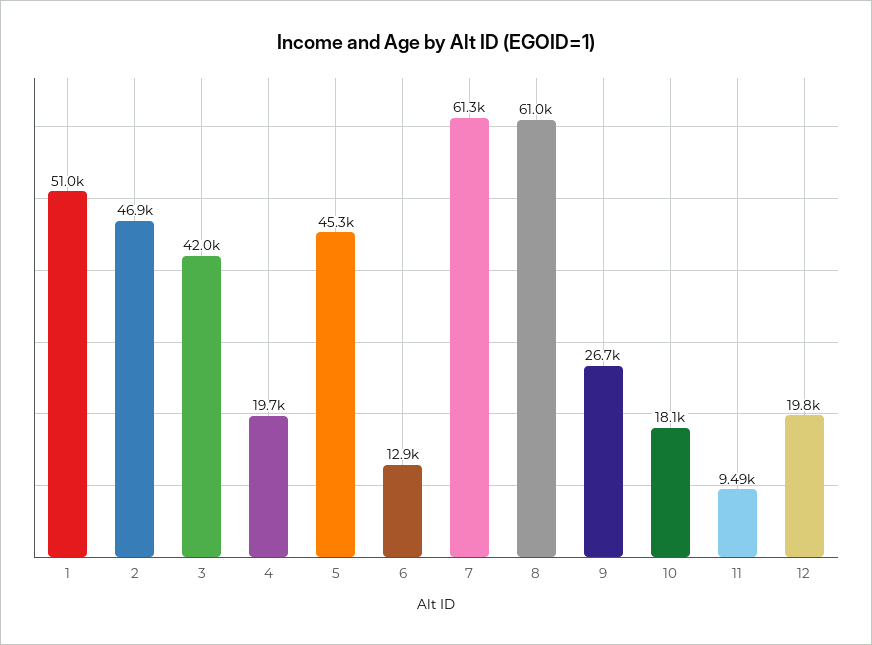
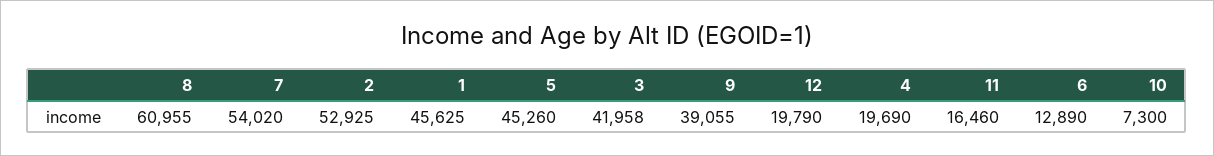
  {
-   "1": 51000,
+   "1": 45625,
-   "2": 46900,
+   "2": 52925,
    "3": 41958,
    "4": 19690,
    "5": 45260,
    "6": 12890,
-   "7": 61300,
+   "7": 54020,
    "8": 60955,
-   "9": 26700,
+   "9": 39055,
-   "10": 18100,
+   "10": 7300,
-   "11": 9490,
+   "11": 16460,
    "12": 19790
  }

